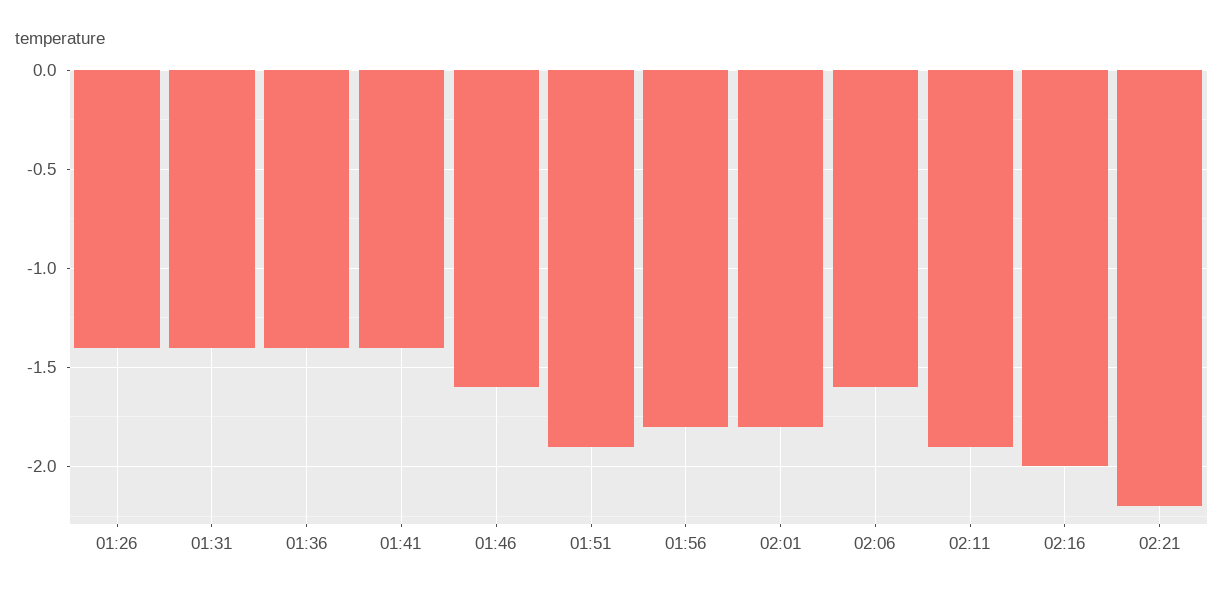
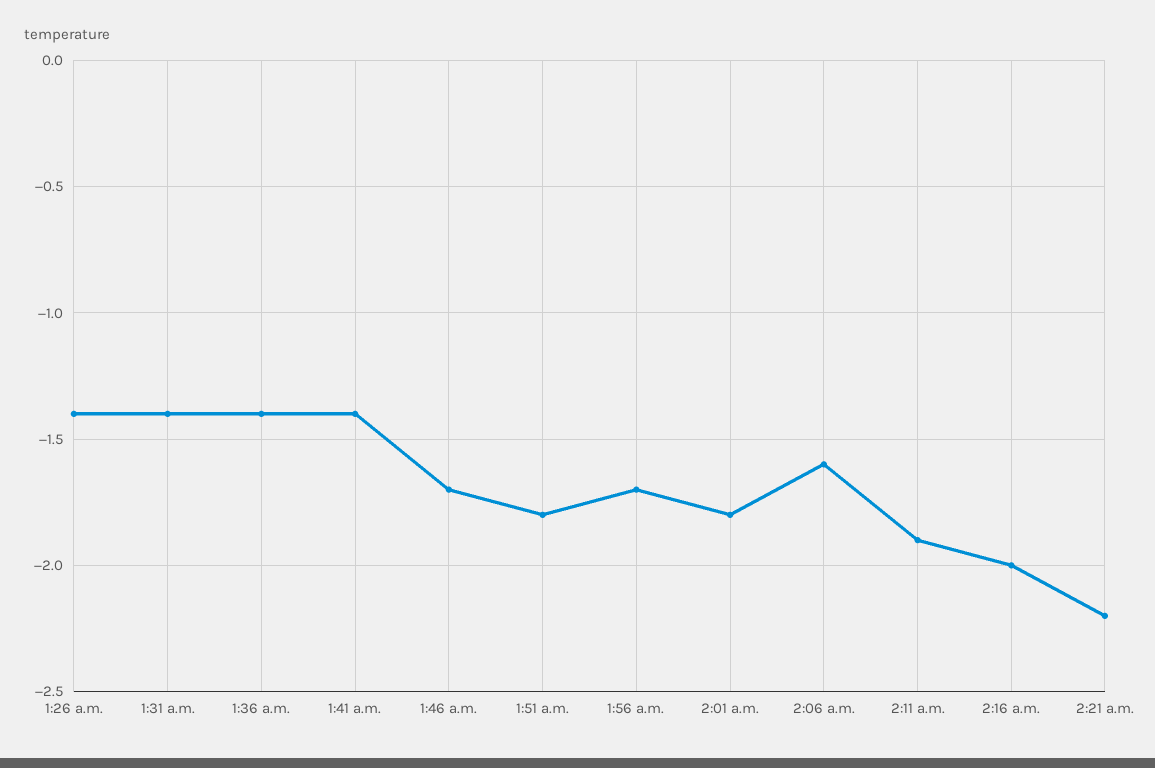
  {
    "01:26": -1.4,
    "01:31": -1.4,
    "01:36": -1.4,
    "01:41": -1.4,
-   "01:46": -1.6,
+   "01:46": -1.7,
-   "01:51": -1.9,
+   "01:51": -1.8,
-   "01:56": -1.8,
+   "01:56": -1.7,
    "02:01": -1.8,
    "02:06": -1.6,
    "02:11": -1.9,
    "02:16": -2,
    "02:21": -2.2
  }

